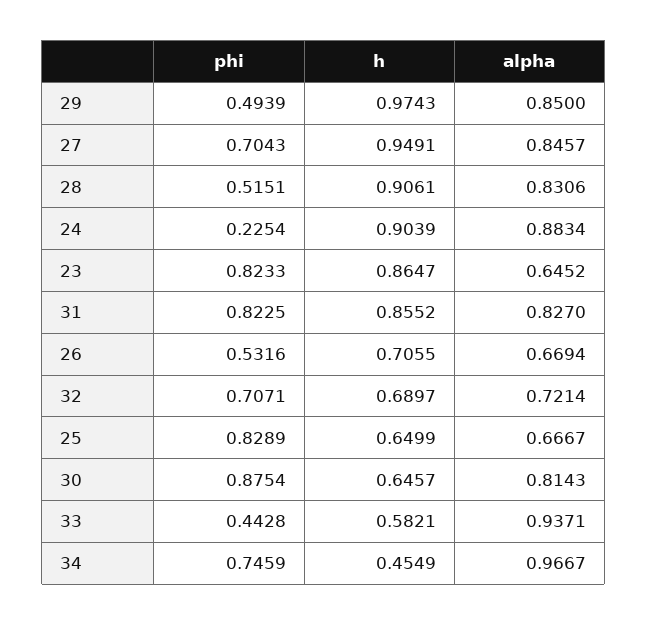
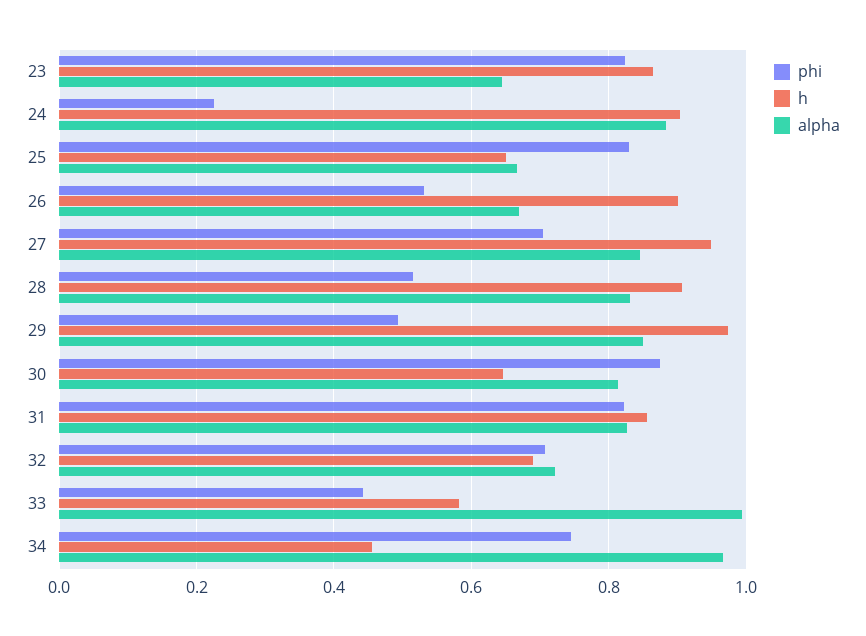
  {
    "phi": {
      "29": 0.4939,
      "27": 0.7043,
      "28": 0.5151,
      "24": 0.2254,
      "23": 0.8233,
      "31": 0.8225,
      "26": 0.5316,
      "32": 0.7071,
      "25": 0.8289,
      "30": 0.8754,
      "33": 0.4428,
      "34": 0.7459
    },
    "h": {
      "29": 0.9743,
      "27": 0.9491,
      "28": 0.9061,
      "24": 0.9039,
      "23": 0.8647,
      "31": 0.8552,
-     "26": 0.7055,
+     "26": 0.9,
      "32": 0.6897,
      "25": 0.6499,
      "30": 0.6457,
      "33": 0.5821,
      "34": 0.4549
    },
    "alpha": {
      "29": 0.85,
      "27": 0.8457,
      "28": 0.8306,
      "24": 0.8834,
      "23": 0.6452,
      "31": 0.827,
      "26": 0.6694,
      "32": 0.7214,
      "25": 0.6667,
      "30": 0.8143,
-     "33": 0.9371,
+     "33": 1,
      "34": 0.9667
    }
  }

